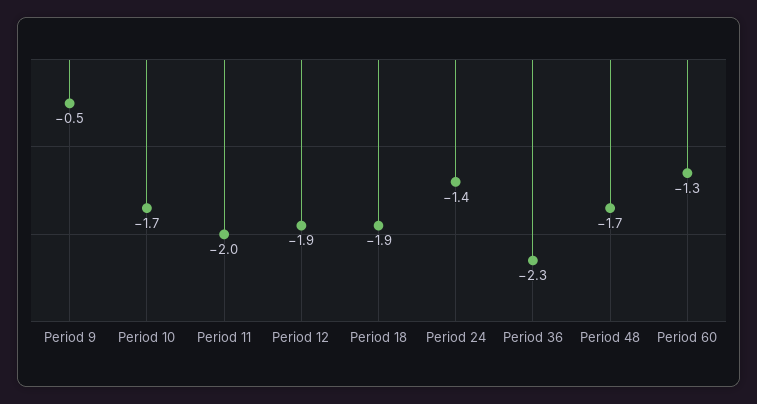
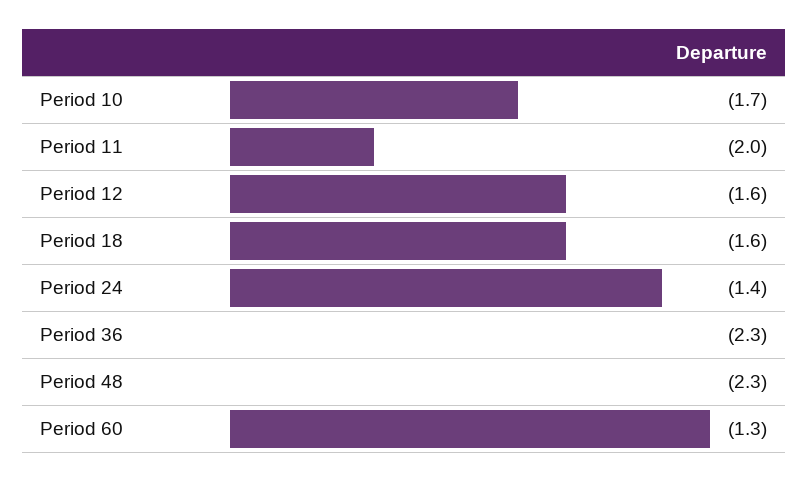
  {
-   "Period 9": -0.5,
    "Period 10": -1.7,
    "Period 11": -2,
-   "Period 12": -1.9,
+   "Period 12": -1.6,
-   "Period 18": -1.9,
+   "Period 18": -1.6,
    "Period 24": -1.4,
    "Period 36": -2.3,
-   "Period 48": -1.7,
+   "Period 48": -2.3,
    "Period 60": -1.3
  }

